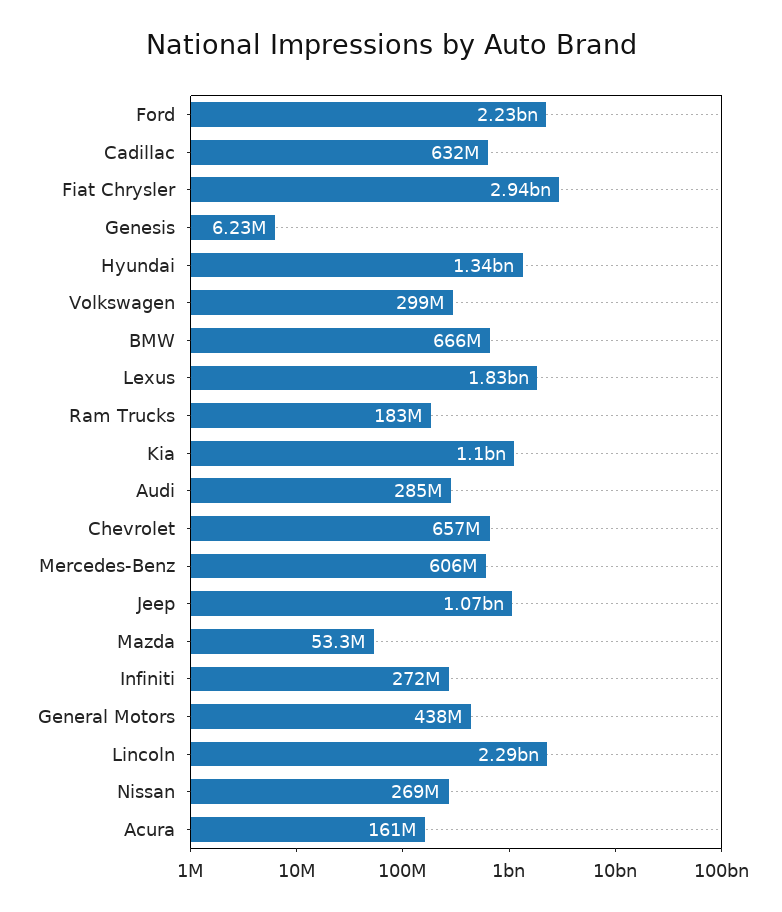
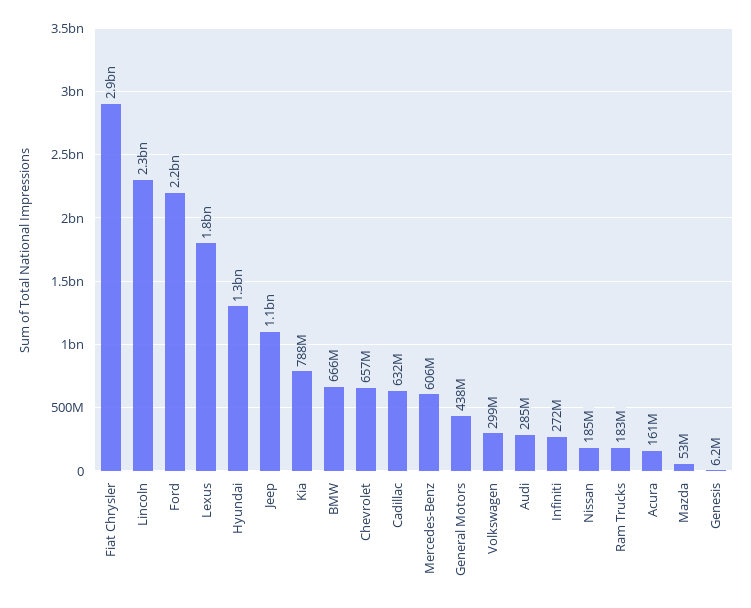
  {
    "Ford": 2230000000,
    "Cadillac": 632000000,
    "Fiat Chrysler": 2940000000,
    "Genesis": 6230000,
    "Hyundai": 1340000000,
    "Volkswagen": 299000000,
    "BMW": 666000000,
    "Lexus": 1830000000,
    "Ram Trucks": 183000000,
-   "Kia": 1100000000,
+   "Kia": 788000000,
    "Audi": 285000000,
    "Chevrolet": 657000000,
    "Mercedes-Benz": 606000000,
    "Jeep": 1070000000,
    "Mazda": 53300000,
    "Infiniti": 272000000,
    "General Motors": 438000000,
    "Lincoln": 2290000000,
-   "Nissan": 269000000,
+   "Nissan": 185000000,
    "Acura": 161000000
  }

